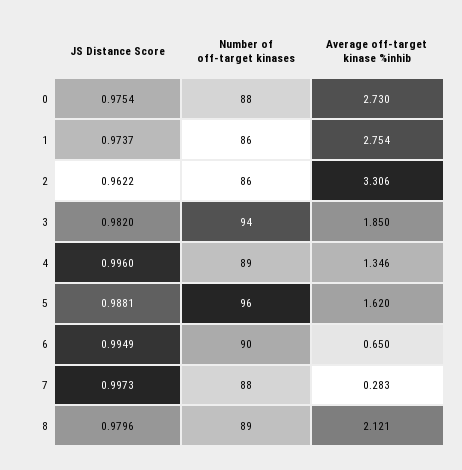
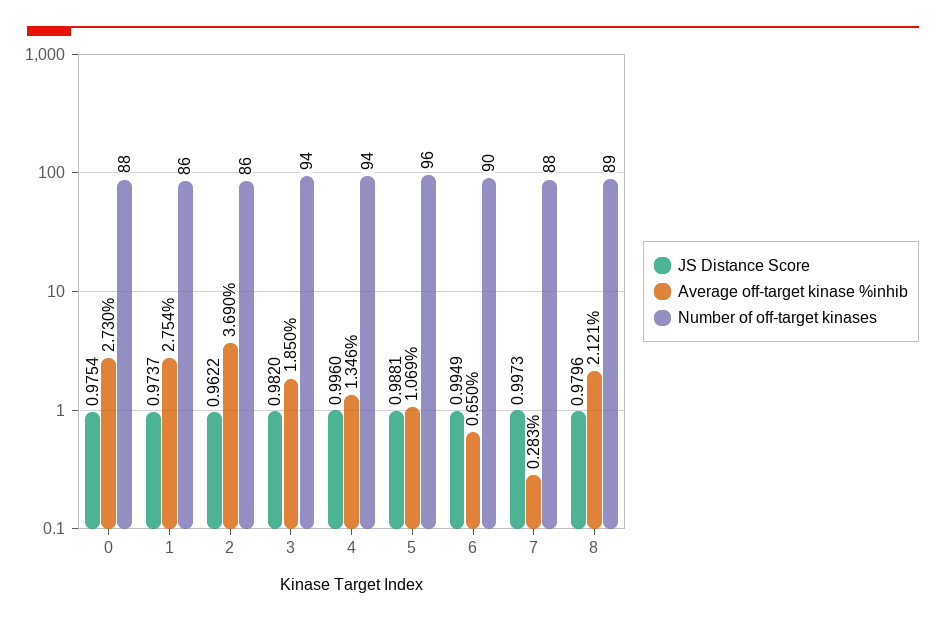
  {
    "JS Distance Score": {
      "0": 0.9754,
      "1": 0.9737,
      "2": 0.9622,
      "3": 0.982,
      "4": 0.996,
      "5": 0.9881,
      "6": 0.9949,
      "7": 0.9973,
      "8": 0.9796
    },
    "Number of off-target kinases": {
      "0": 88,
      "1": 86,
      "2": 86,
      "3": 94,
-     "4": 89,
+     "4": 94,
      "5": 96,
      "6": 90,
      "7": 88,
      "8": 89
    },
    "Average off-target kinase %inhib": {
      "0": 2.73,
      "1": 2.754,
-     "2": 3.306,
+     "2": 3.69,
      "3": 1.85,
      "4": 1.346,
-     "5": 1.62,
+     "5": 1.069,
      "6": 0.65,
      "7": 0.283,
      "8": 2.121
    }
  }

